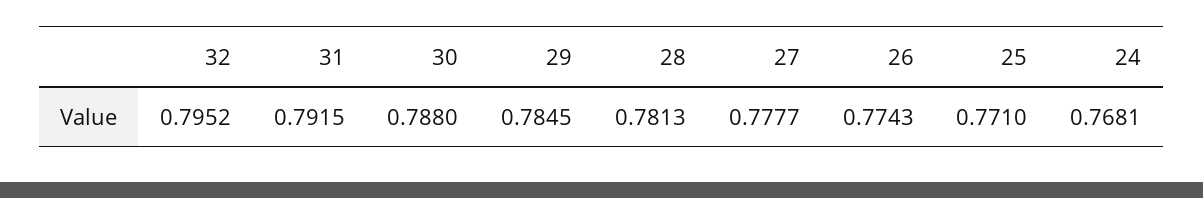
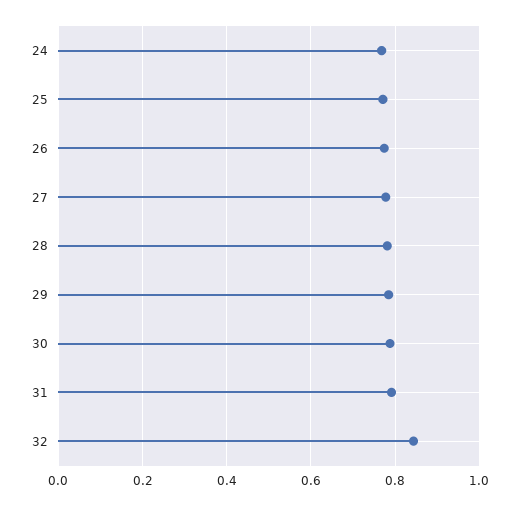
  {
-   "32": 0.7952,
+   "32": 0.84,
    "31": 0.7915,
    "30": 0.788,
    "29": 0.7845,
    "28": 0.7813,
    "27": 0.7777,
    "26": 0.7743,
    "25": 0.771,
    "24": 0.7681
  }

